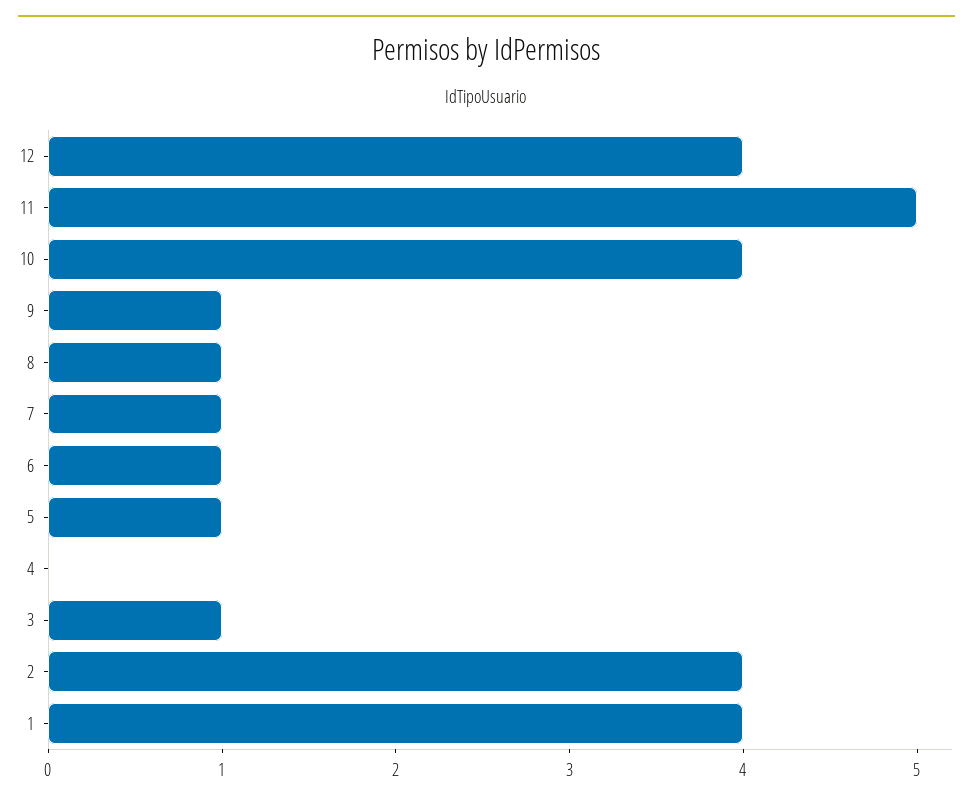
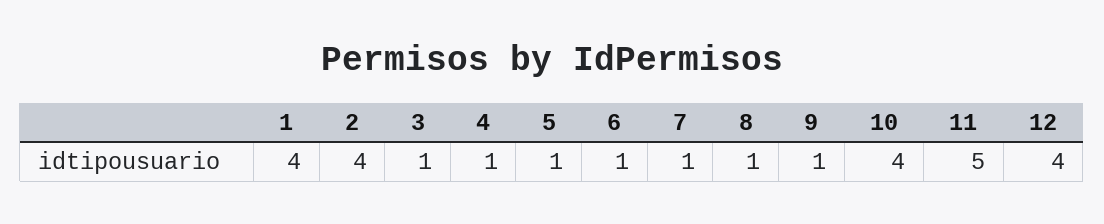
  {
    "12": 4,
    "11": 5,
    "10": 4,
    "9": 1,
    "8": 1,
    "7": 1,
    "6": 1,
    "5": 1,
-   "4": 0,
+   "4": 1,
    "3": 1,
    "2": 4,
    "1": 4
  }

